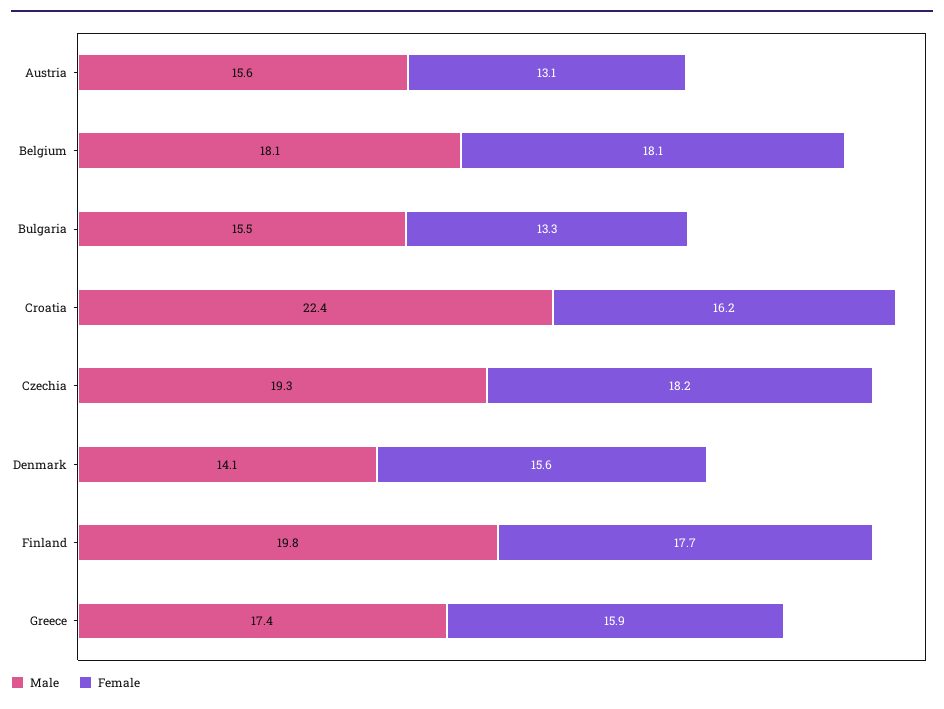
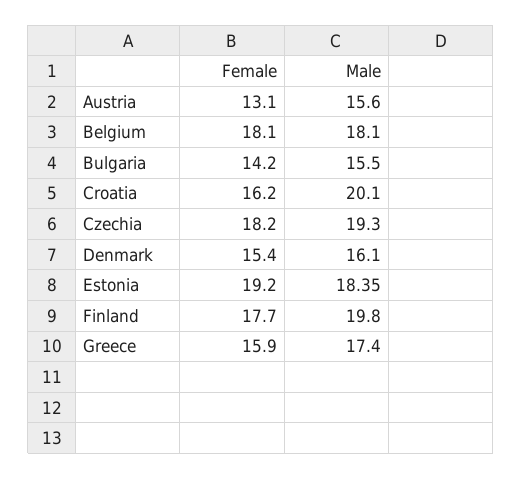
  {
    "Male": {
      "Austria": 15.6,
      "Belgium": 18.1,
      "Bulgaria": 15.5,
-     "Croatia": 22.4,
+     "Croatia": 20.1,
      "Czechia": 19.3,
-     "Denmark": 14.1,
+     "Denmark": 16.1,
      "Finland": 19.8,
-     "Greece": 17.4
+     "Greece": 17.4,
+     "Estonia": 18.35
    },
    "Female": {
      "Austria": 13.1,
      "Belgium": 18.1,
-     "Bulgaria": 13.3,
+     "Bulgaria": 14.2,
      "Croatia": 16.2,
      "Czechia": 18.2,
-     "Denmark": 15.6,
+     "Denmark": 15.4,
      "Finland": 17.7,
-     "Greece": 15.9
+     "Greece": 15.9,
+     "Estonia": 19.2
    }
  }

